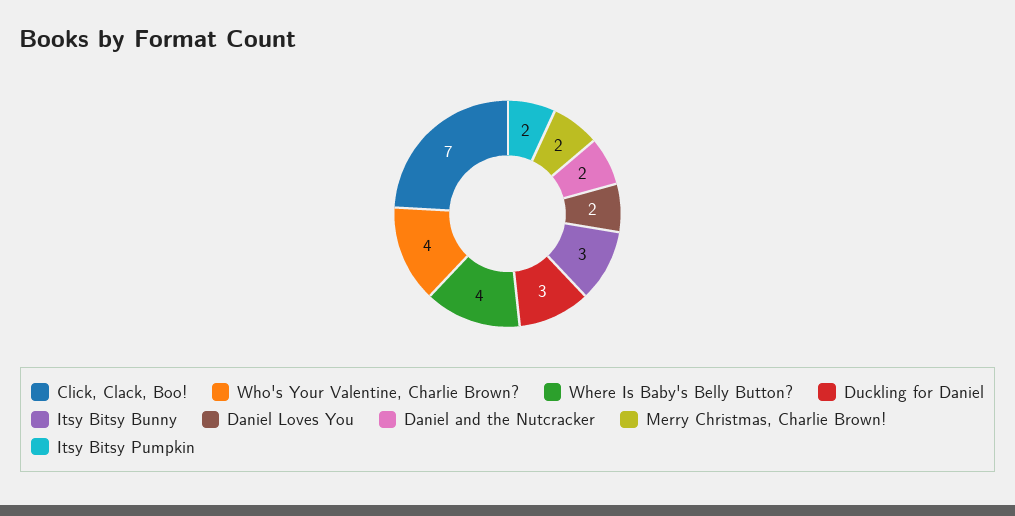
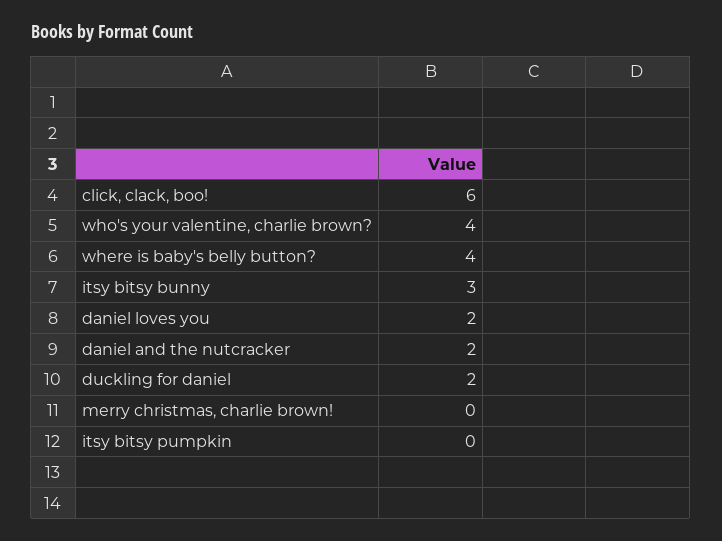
  {
-   "Click, Clack, Boo!": 7,
+   "Click, Clack, Boo!": 6,
    "Who's Your Valentine, Charlie Brown?": 4,
    "Where Is Baby's Belly Button?": 4,
-   "Duckling for Daniel": 3,
+   "Duckling for Daniel": 2,
    "Itsy Bitsy Bunny": 3,
    "Daniel Loves You": 2,
    "Daniel and the Nutcracker": 2,
-   "Merry Christmas, Charlie Brown!": 2,
+   "Merry Christmas, Charlie Brown!": 0,
-   "Itsy Bitsy Pumpkin": 2
+   "Itsy Bitsy Pumpkin": 0
  }

